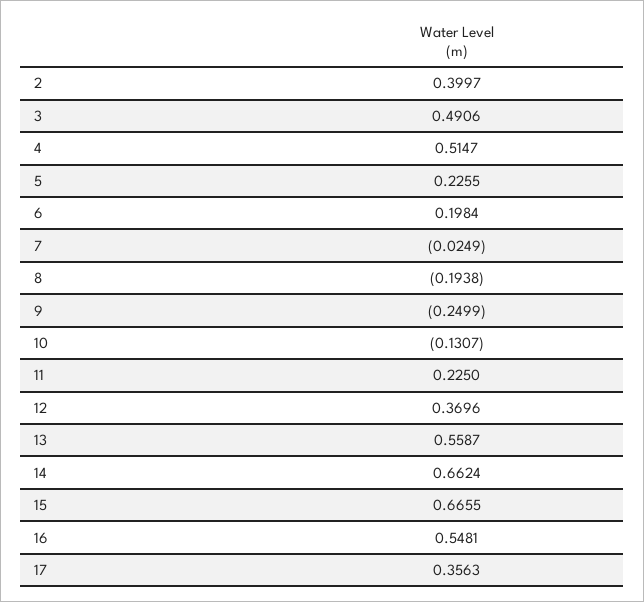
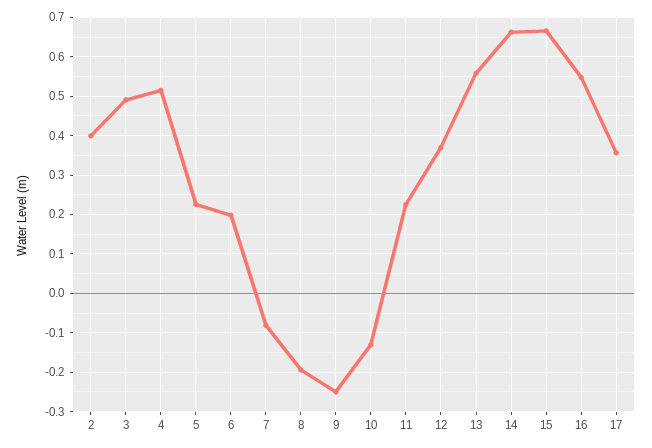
  {
    "2": 0.3997,
    "3": 0.4906,
    "4": 0.5147,
    "5": 0.2255,
    "6": 0.1984,
-   "7": -0.0249,
+   "7": -0.08,
    "8": -0.1938,
    "9": -0.2499,
    "10": -0.1307,
    "11": 0.225,
    "12": 0.3696,
    "13": 0.5587,
    "14": 0.6624,
    "15": 0.6655,
    "16": 0.5481,
    "17": 0.3563
  }

